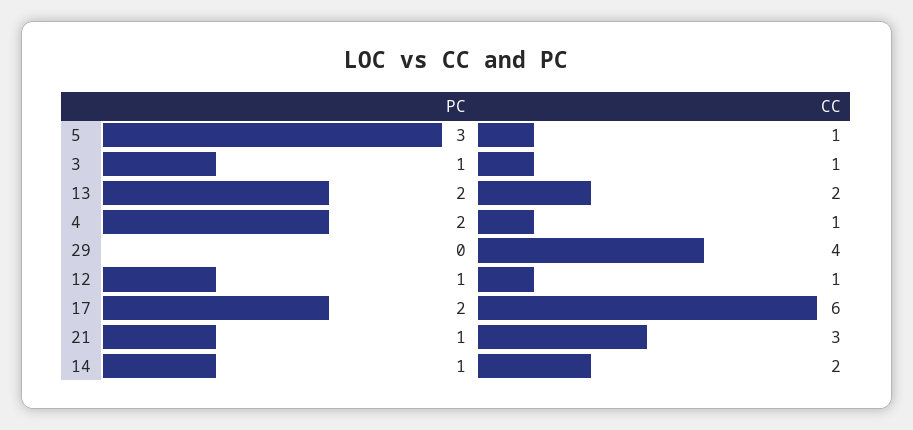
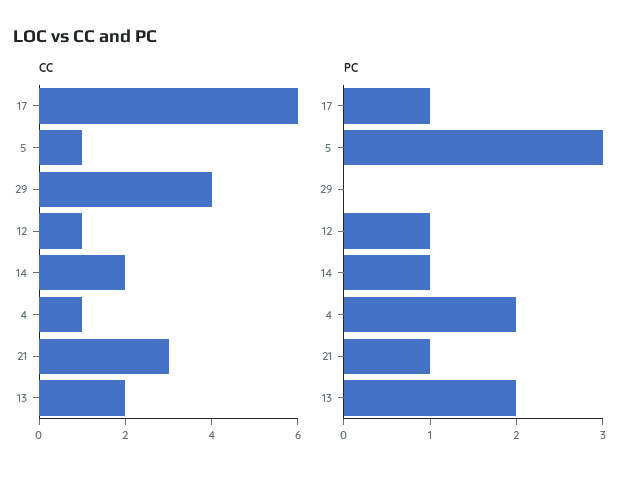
  {
    "PC": {
      "5": 3,
-     "3": 1,
      "13": 2,
      "4": 2,
      "29": 0,
      "12": 1,
-     "17": 2,
+     "17": 1,
      "21": 1,
      "14": 1
    },
    "CC": {
      "5": 1,
-     "3": 1,
      "13": 2,
      "4": 1,
      "29": 4,
      "12": 1,
      "17": 6,
      "21": 3,
      "14": 2
    }
  }

